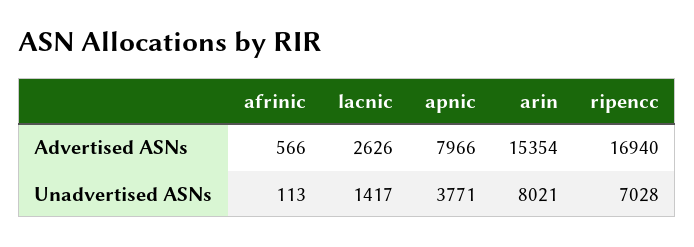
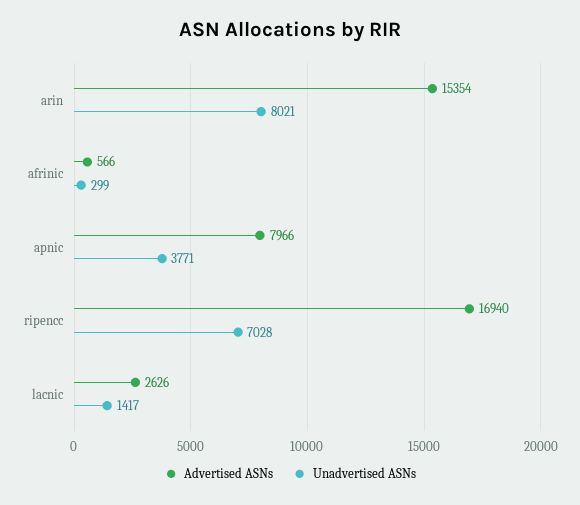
  {
    "Advertised ASNs": {
      "afrinic": 566,
      "lacnic": 2626,
      "apnic": 7966,
      "arin": 15354,
      "ripencc": 16940
    },
    "Unadvertised ASNs": {
-     "afrinic": 113,
+     "afrinic": 299,
      "lacnic": 1417,
      "apnic": 3771,
      "arin": 8021,
      "ripencc": 7028
    }
  }

